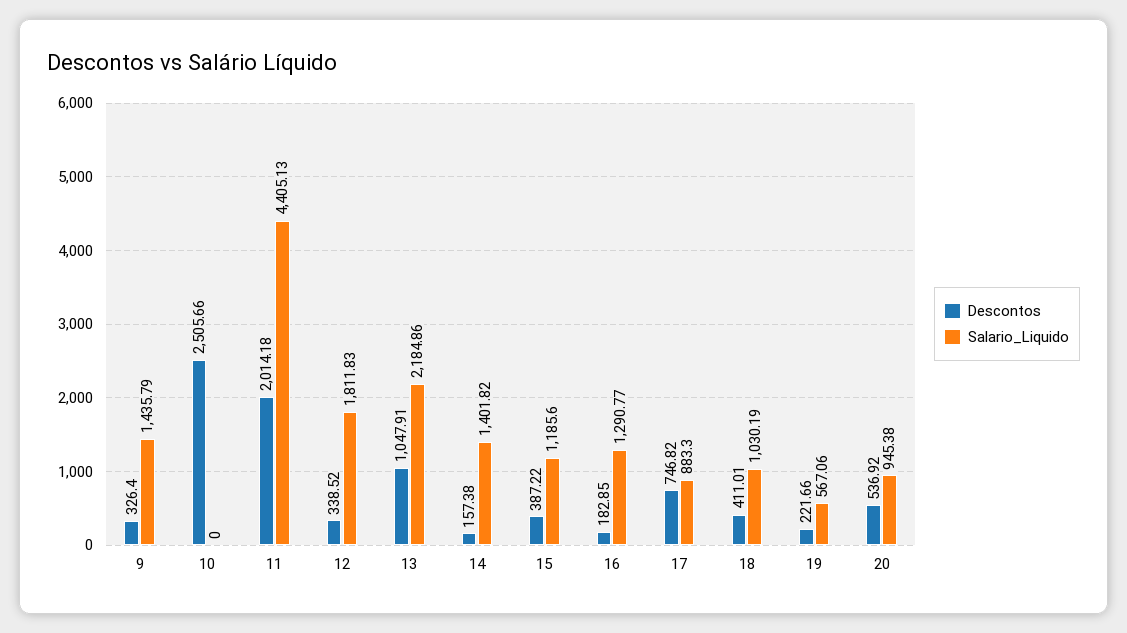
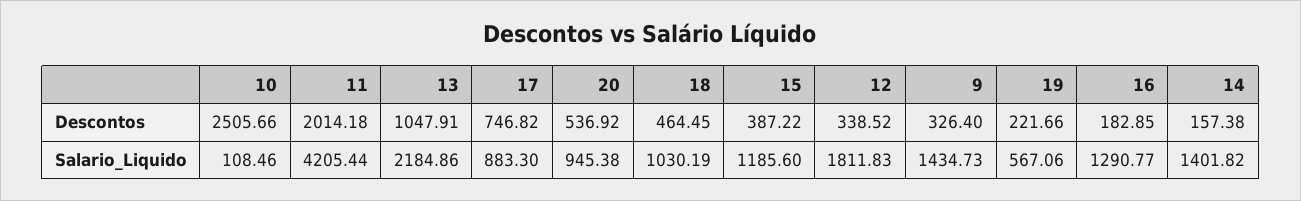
  {
    "Descontos": {
      "9": 326.4,
      "10": 2505.66,
      "11": 2014.18,
      "12": 338.52,
      "13": 1047.91,
      "14": 157.38,
      "15": 387.22,
      "16": 182.85,
      "17": 746.82,
-     "18": 411.01,
+     "18": 464.45,
      "19": 221.66,
      "20": 536.92
    },
    "Salario_Liquido": {
-     "9": 1435.79,
+     "9": 1434.73,
-     "10": 0,
+     "10": 108.46,
-     "11": 4405.13,
+     "11": 4205.44,
      "12": 1811.83,
      "13": 2184.86,
      "14": 1401.82,
      "15": 1185.6,
      "16": 1290.77,
      "17": 883.3,
      "18": 1030.19,
      "19": 567.06,
      "20": 945.38
    }
  }

